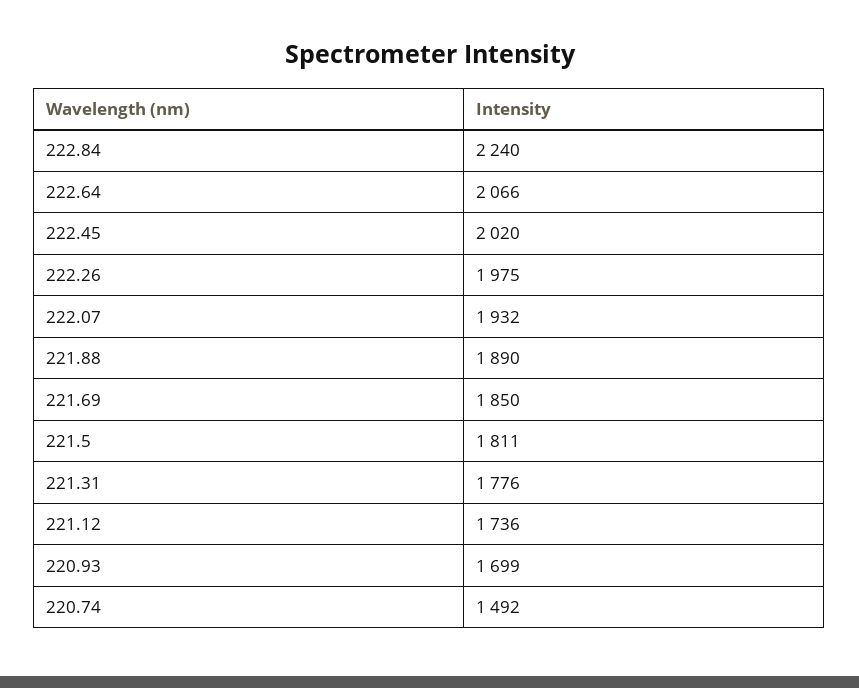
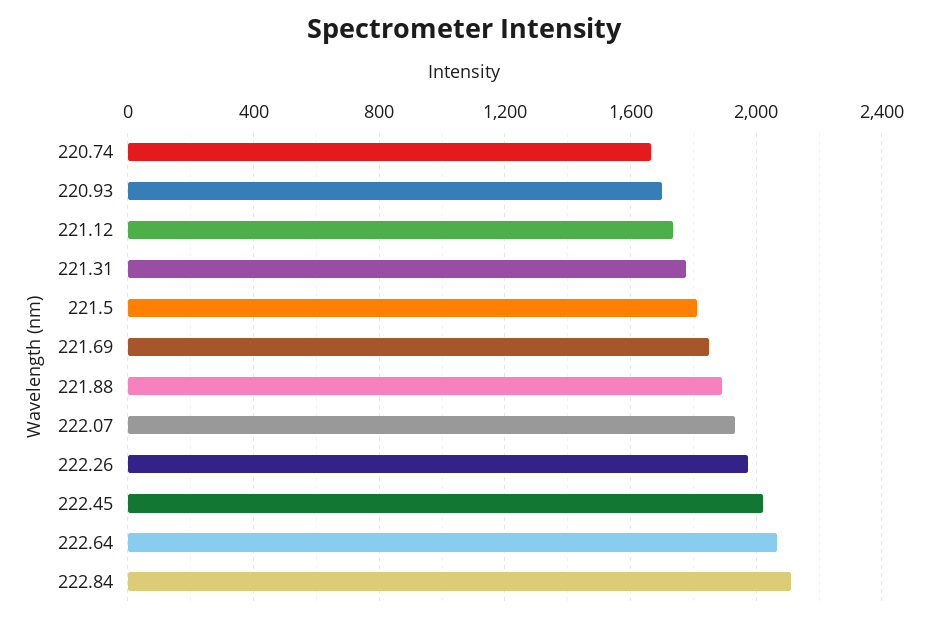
  {
-   "222.84": 2240,
+   "222.84": 2100,
    "222.64": 2066,
    "222.45": 2020,
    "222.26": 1975,
    "222.07": 1932,
    "221.88": 1890,
    "221.69": 1850,
    "221.5": 1811,
    "221.31": 1776,
    "221.12": 1736,
    "220.93": 1699,
-   "220.74": 1492
+   "220.74": 1650
  }

